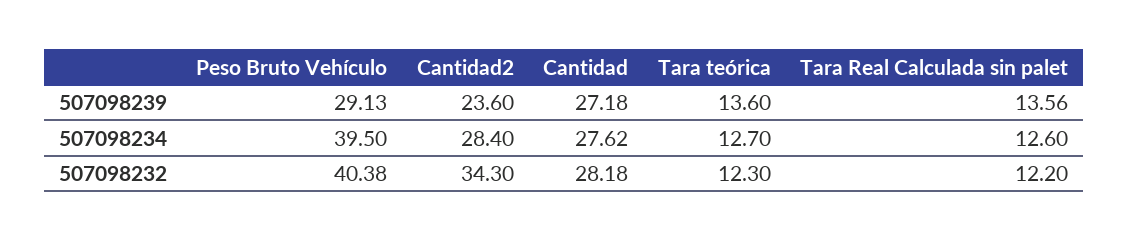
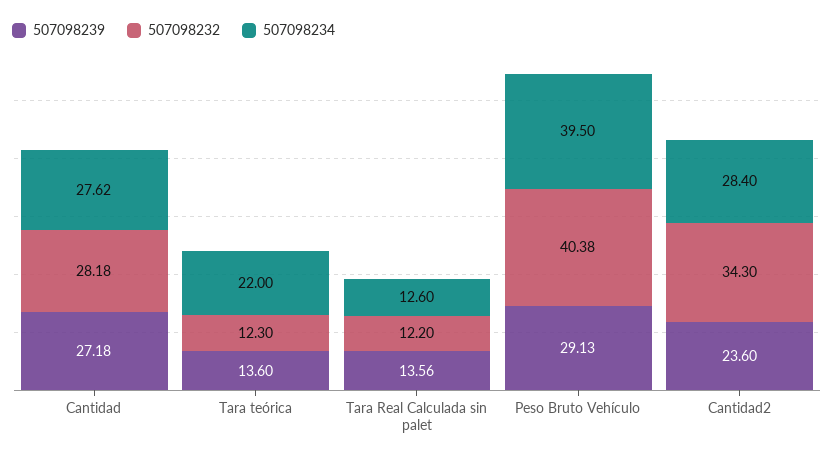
  {
    "507098239": {
      "Peso Bruto Vehículo": 29.13,
      "Cantidad2": 23.6,
      "Cantidad": 27.18,
      "Tara teórica": 13.6,
      "Tara Real Calculada sin palet": 13.56
    },
    "507098234": {
      "Peso Bruto Vehículo": 39.5,
      "Cantidad2": 28.4,
      "Cantidad": 27.62,
-     "Tara teórica": 12.7,
+     "Tara teórica": 22,
      "Tara Real Calculada sin palet": 12.6
    },
    "507098232": {
      "Peso Bruto Vehículo": 40.38,
      "Cantidad2": 34.3,
      "Cantidad": 28.18,
      "Tara teórica": 12.3,
      "Tara Real Calculada sin palet": 12.2
    }
  }

